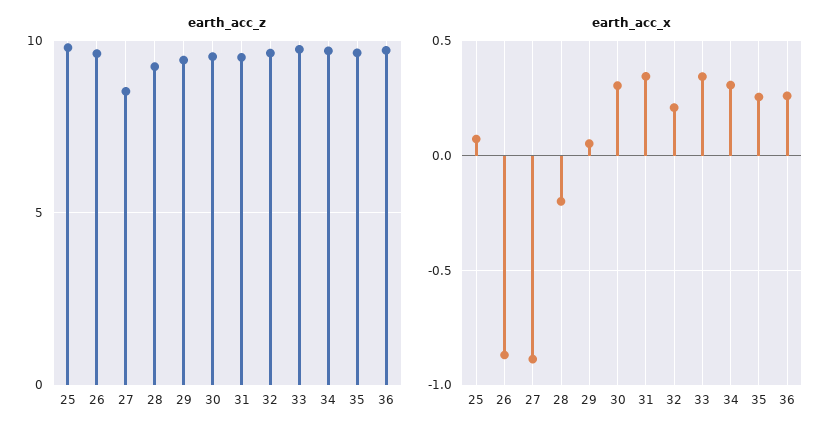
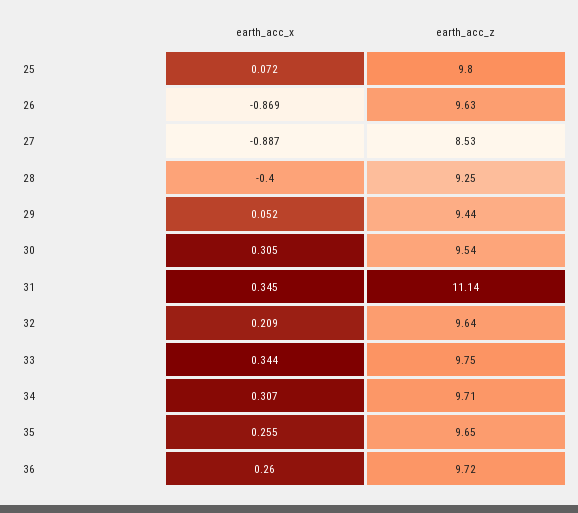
  {
    "earth_acc_z": {
      "25": 9.8,
      "26": 9.63,
      "27": 8.53,
      "28": 9.25,
      "29": 9.44,
      "30": 9.54,
-     "31": 9.5,
+     "31": 11.14,
      "32": 9.64,
      "33": 9.75,
      "34": 9.71,
      "35": 9.65,
      "36": 9.72
    },
    "earth_acc_x": {
      "25": 0.072,
      "26": -0.869,
      "27": -0.887,
-     "28": -0.2,
+     "28": -0.4,
      "29": 0.052,
      "30": 0.305,
      "31": 0.345,
      "32": 0.209,
      "33": 0.344,
      "34": 0.307,
      "35": 0.255,
      "36": 0.26
    }
  }

